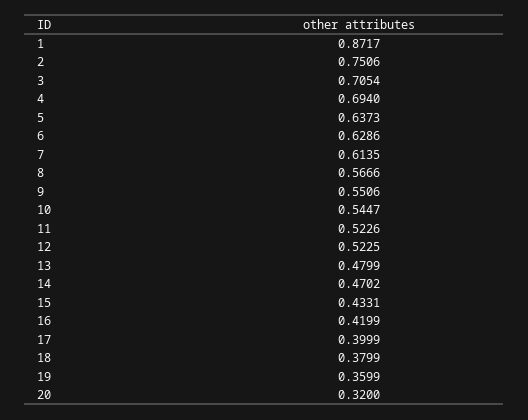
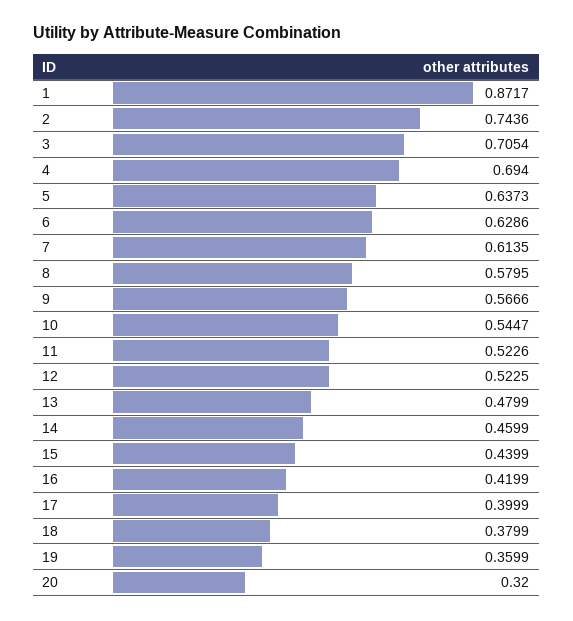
  {
    "1": 0.8717,
-   "2": 0.7506,
+   "2": 0.7436,
    "3": 0.7054,
    "4": 0.694,
    "5": 0.6373,
    "6": 0.6286,
    "7": 0.6135,
-   "8": 0.5666,
+   "8": 0.5795,
-   "9": 0.5506,
+   "9": 0.5666,
    "10": 0.5447,
    "11": 0.5226,
    "12": 0.5225,
    "13": 0.4799,
-   "14": 0.4702,
+   "14": 0.4599,
-   "15": 0.4331,
+   "15": 0.4399,
    "16": 0.4199,
    "17": 0.3999,
    "18": 0.3799,
    "19": 0.3599,
    "20": 0.32
  }

